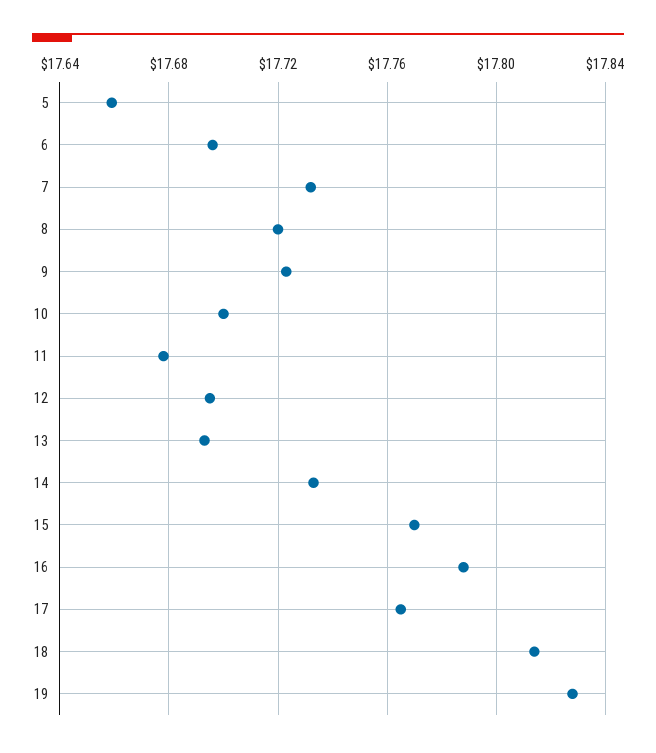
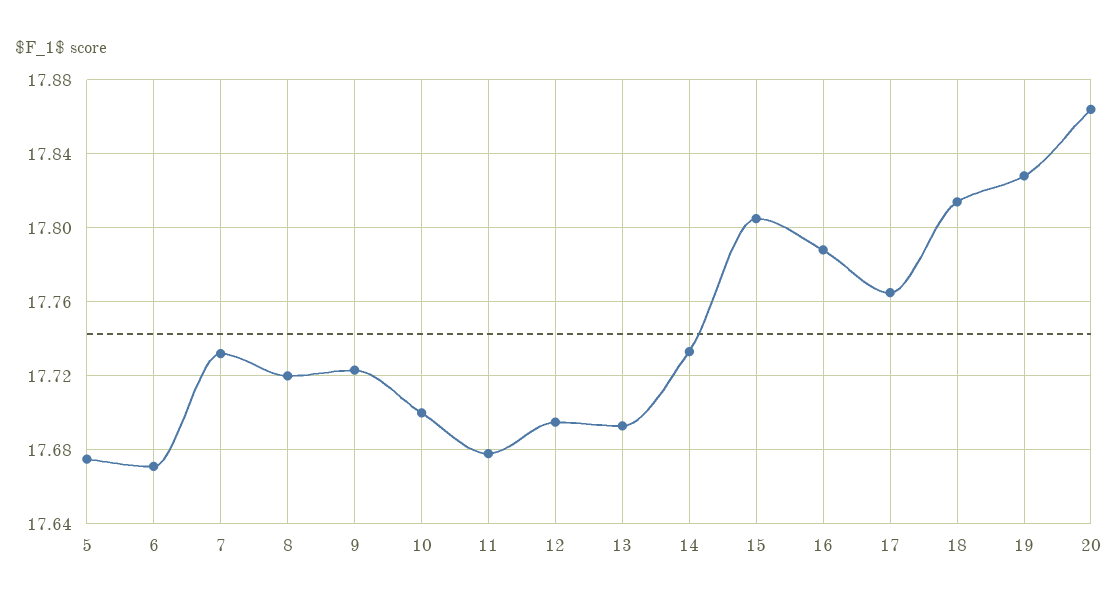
  {
-   "5": 17.66,
+   "5": 17.675,
-   "6": 17.695,
+   "6": 17.67,
    "7": 17.73,
    "8": 17.72,
    "9": 17.725,
    "10": 17.7,
    "11": 17.68,
    "12": 17.695,
    "13": 17.695,
    "14": 17.735,
-   "15": 17.77,
+   "15": 17.805,
    "16": 17.79,
    "17": 17.765,
    "18": 17.815,
-   "19": 17.83
+   "19": 17.83,
+   "20": 17.865
  }

